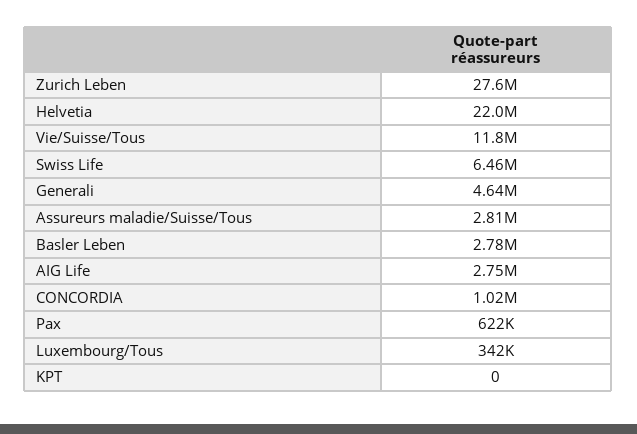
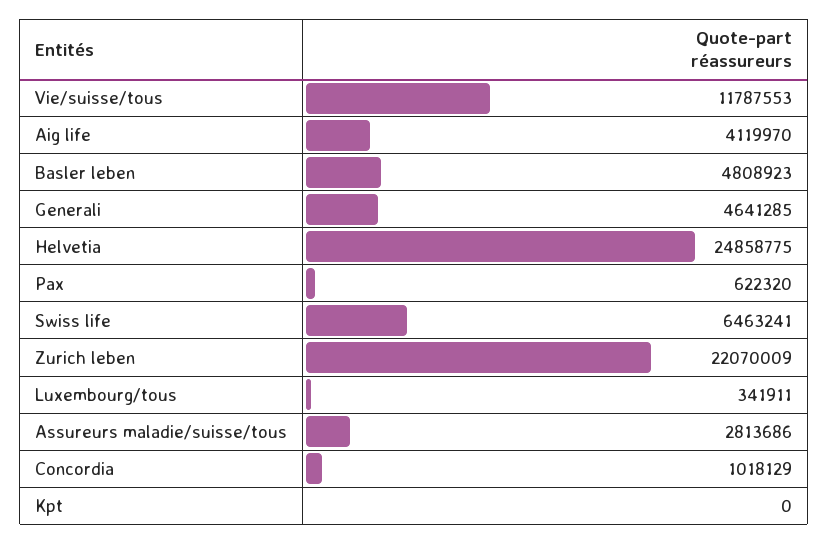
  {
-   "Zurich Leben": 27600000,
+   "Zurich Leben": 22070009,
-   "Helvetia": 22000000,
+   "Helvetia": 24858775,
    "Vie/Suisse/Tous": 11787553,
    "Swiss Life": 6463241,
    "Generali": 4641285,
    "Assureurs maladie/Suisse/Tous": 2813686,
-   "Basler Leben": 2780000,
+   "Basler Leben": 4808923,
-   "AIG Life": 2750000,
+   "AIG Life": 4119970,
    "CONCORDIA": 1018129,
    "Pax": 622320,
    "Luxembourg/Tous": 341911,
    "KPT": 0
  }

